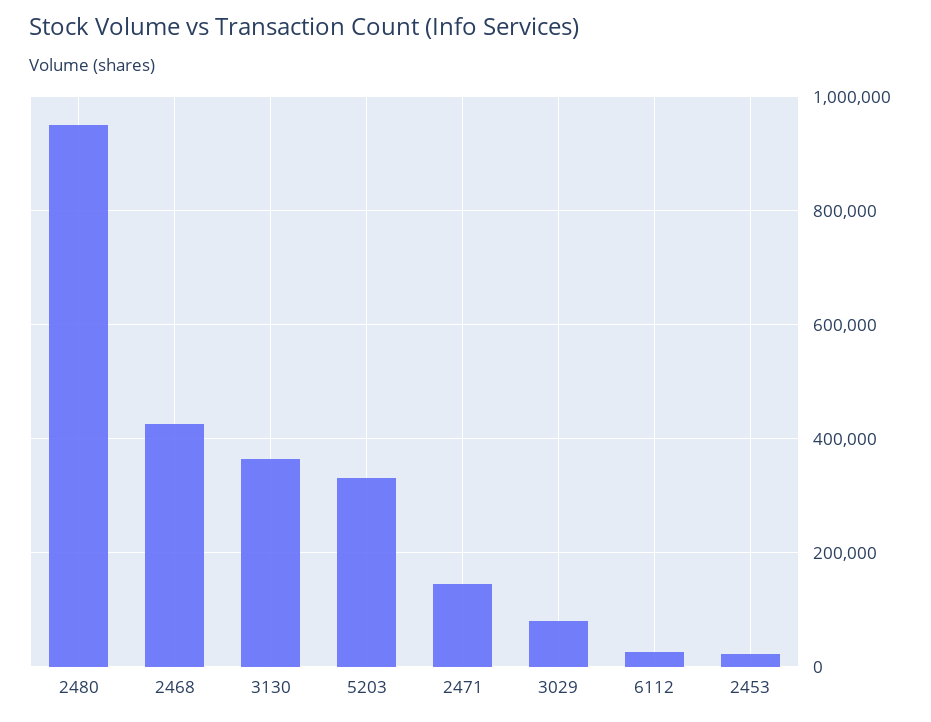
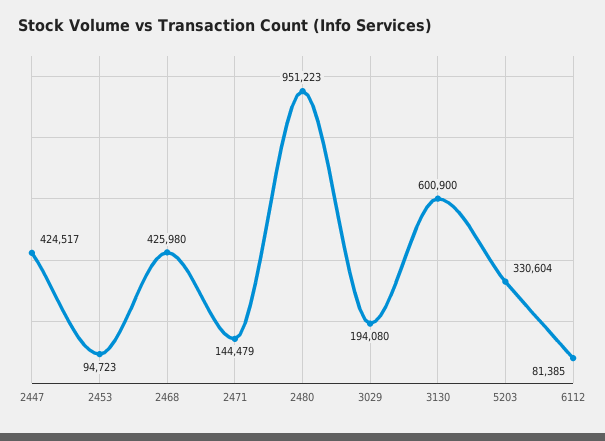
  {
    "2480": 951223,
    "2468": 425980,
-   "3130": 360000,
+   "3130": 600900,
    "5203": 330604,
    "2471": 144479,
-   "3029": 80000,
+   "3029": 194080,
-   "6112": 20000,
+   "6112": 81385,
-   "2453": 20000
+   "2453": 94723,
+   "2447": 424517
  }

